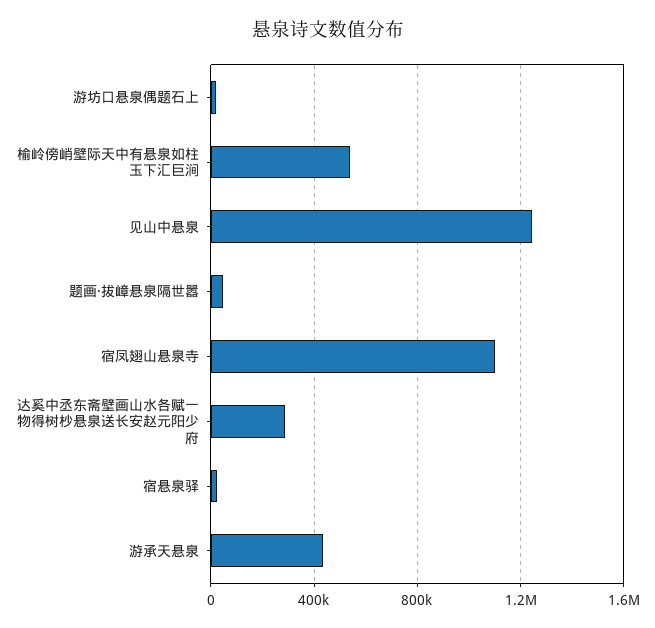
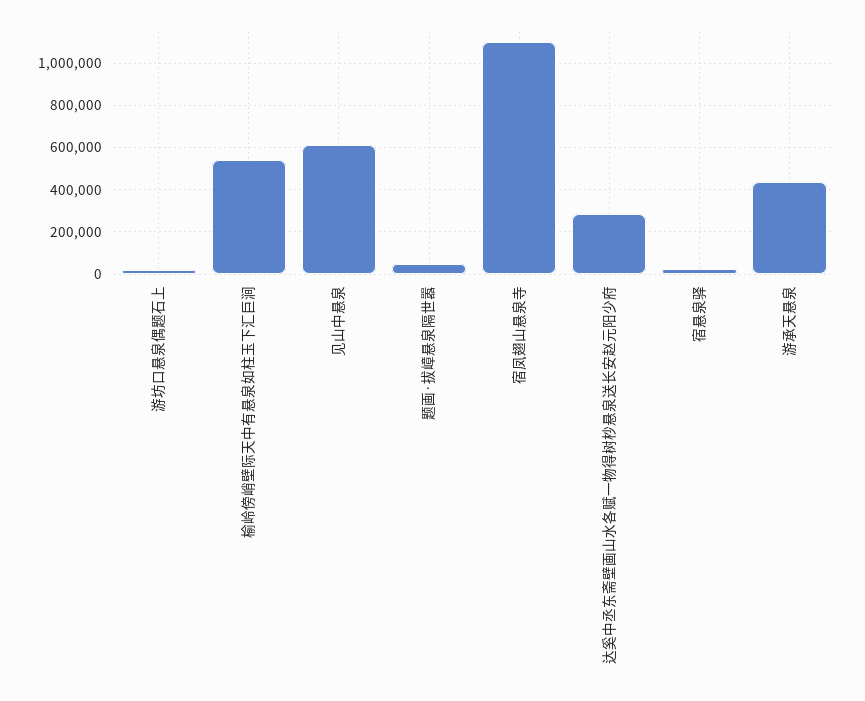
  {
    "游坊口悬泉偶题石上": 0,
    "榆岭傍峭壁际天中有悬泉如柱玉下汇巨涧": 550000,
-   "见山中悬泉": 1250000,
+   "见山中悬泉": 600000,
    "题画·拔嶂悬泉隔世嚣": 50000,
    "宿凤翅山悬泉寺": 1100000,
    "达奚中丞东斋壁画山水各赋一物得树杪悬泉送长安赵元阳少府": 300000,
    "宿悬泉驿": 50000,
    "游承天悬泉": 450000
  }

